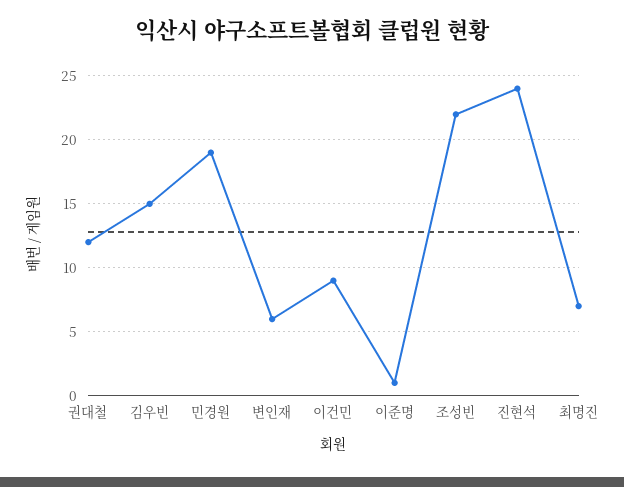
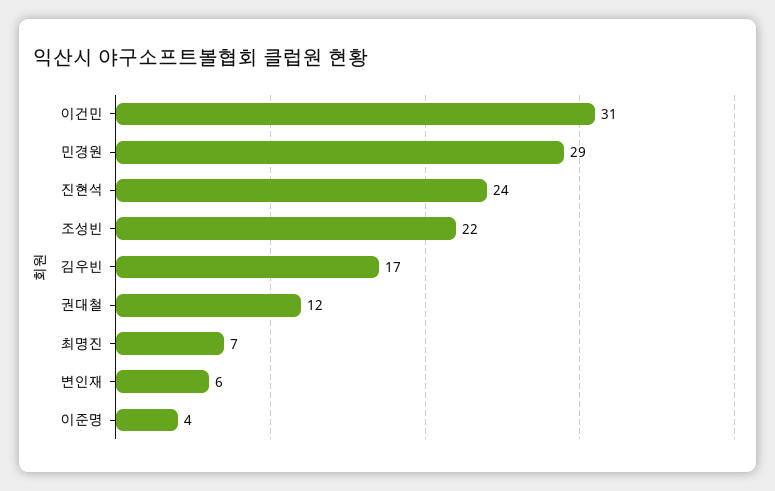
  {
    "권대철": 12,
-   "김우빈": 15,
+   "김우빈": 17,
-   "민경원": 19,
+   "민경원": 29,
    "변인재": 6,
-   "이건민": 9,
+   "이건민": 31,
-   "이준명": 1,
+   "이준명": 4,
    "조성빈": 22,
    "진현석": 24,
    "최명진": 7
  }

